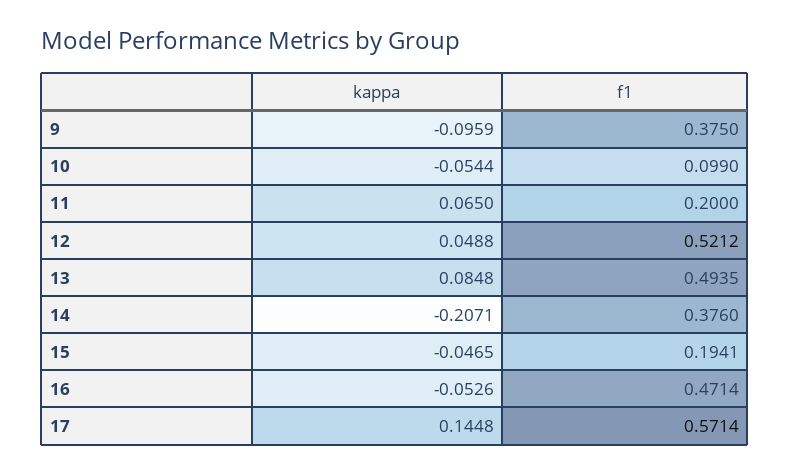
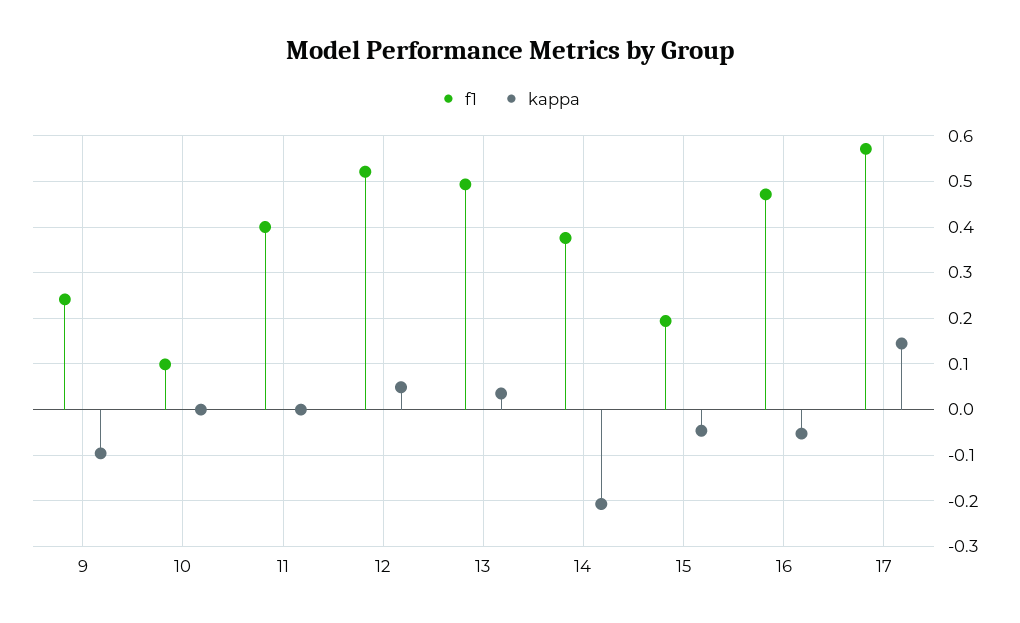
  {
    "kappa": {
      "9": -0.0959,
-     "10": -0.0544,
+     "10": 0,
-     "11": 0.065,
+     "11": 0,
      "12": 0.0488,
-     "13": 0.0848,
+     "13": 0.04,
      "14": -0.2071,
      "15": -0.0465,
      "16": -0.0526,
      "17": 0.1448
    },
    "f1": {
-     "9": 0.375,
+     "9": 0.24,
      "10": 0.099,
-     "11": 0.2,
+     "11": 0.4,
      "12": 0.5212,
      "13": 0.4935,
      "14": 0.376,
      "15": 0.1941,
      "16": 0.4714,
      "17": 0.5714
    }
  }

